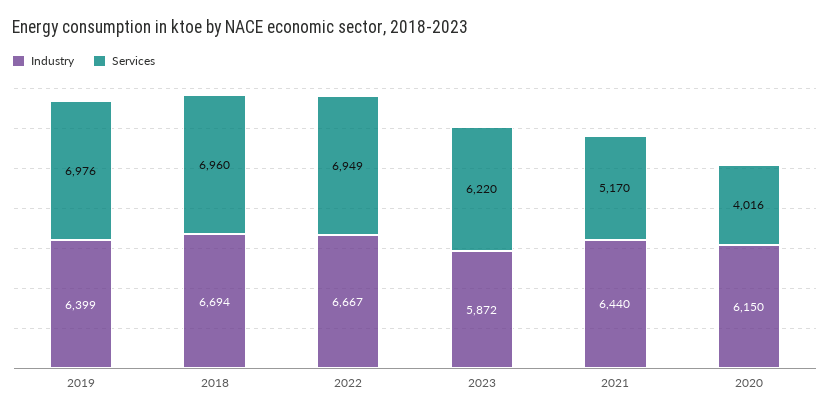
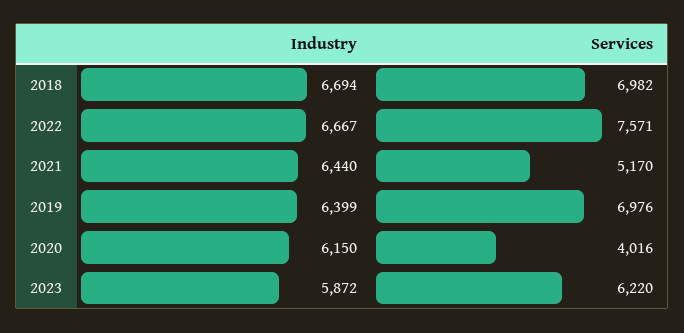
  {
    "Industry": {
      "2019": 6399,
      "2018": 6694,
      "2022": 6667,
      "2023": 5872,
      "2021": 6440,
      "2020": 6150
    },
    "Services": {
      "2019": 6976,
-     "2018": 6960,
+     "2018": 6982,
-     "2022": 6949,
+     "2022": 7571,
      "2023": 6220,
      "2021": 5170,
      "2020": 4016
    }
  }

